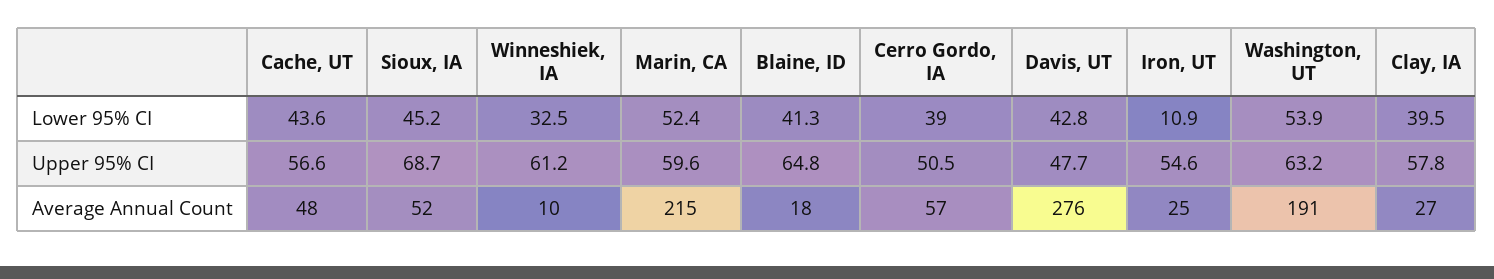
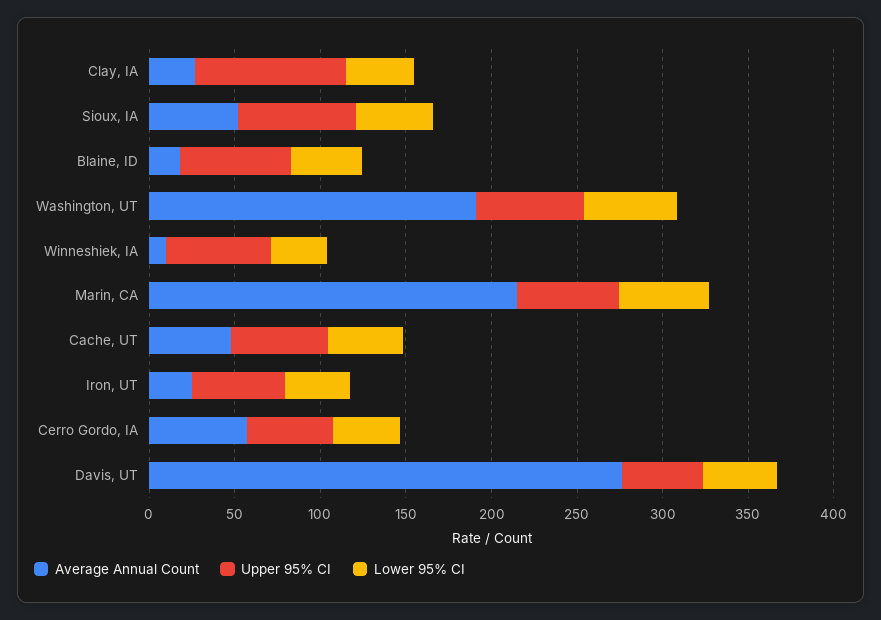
  {
    "Lower 95% CI": {
      "Cache, UT": 43.6,
      "Sioux, IA": 45.2,
      "Winneshiek, IA": 32.5,
      "Marin, CA": 52.4,
      "Blaine, ID": 41.3,
      "Cerro Gordo, IA": 39,
      "Davis, UT": 42.8,
-     "Iron, UT": 10.9,
+     "Iron, UT": 40,
      "Washington, UT": 53.9,
      "Clay, IA": 39.5
    },
    "Upper 95% CI": {
      "Cache, UT": 56.6,
      "Sioux, IA": 68.7,
      "Winneshiek, IA": 61.2,
      "Marin, CA": 59.6,
      "Blaine, ID": 64.8,
      "Cerro Gordo, IA": 50.5,
      "Davis, UT": 47.7,
      "Iron, UT": 54.6,
      "Washington, UT": 63.2,
-     "Clay, IA": 57.8
+     "Clay, IA": 90
    },
    "Average Annual Count": {
      "Cache, UT": 48,
      "Sioux, IA": 52,
      "Winneshiek, IA": 10,
      "Marin, CA": 215,
      "Blaine, ID": 18,
      "Cerro Gordo, IA": 57,
      "Davis, UT": 276,
      "Iron, UT": 25,
      "Washington, UT": 191,
      "Clay, IA": 27
    }
  }

